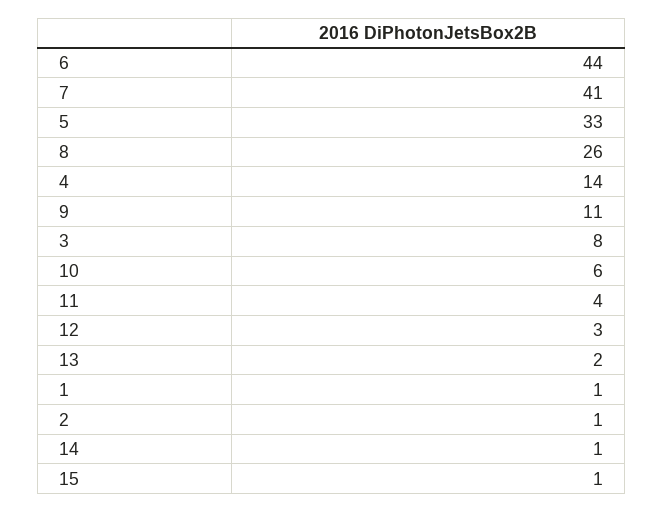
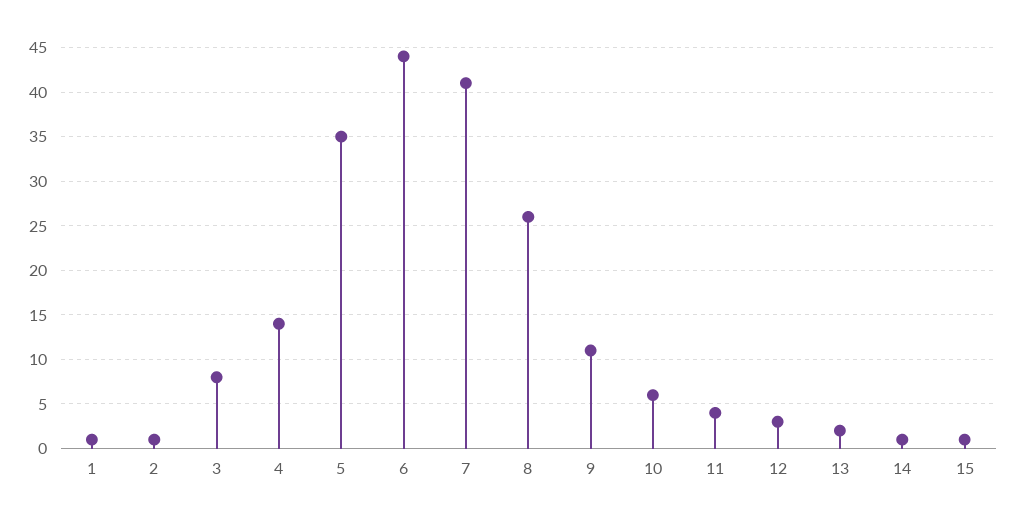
  {
    "6": 44,
    "7": 41,
-   "5": 33,
+   "5": 35,
    "8": 26,
    "4": 14,
    "9": 11,
    "3": 8,
    "10": 6,
    "11": 4,
    "12": 3,
    "13": 2,
    "1": 1,
    "2": 1,
    "14": 1,
    "15": 1
  }

